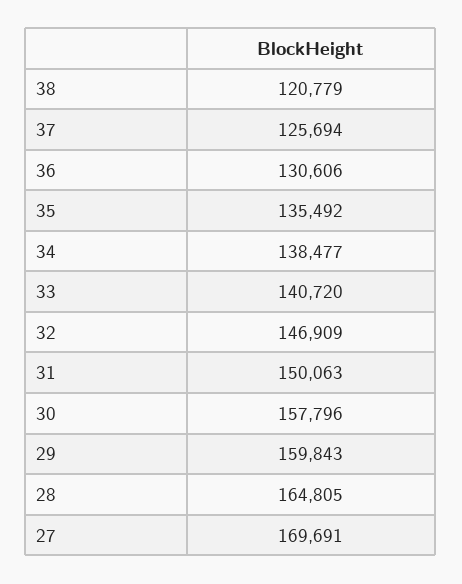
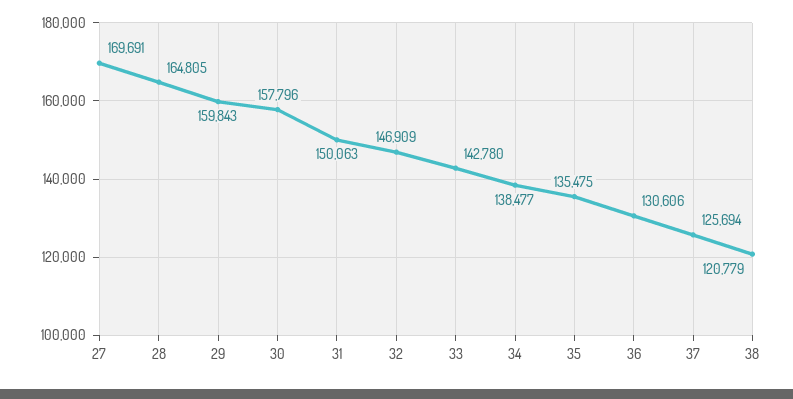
  {
    "38": 120779,
    "37": 125694,
    "36": 130606,
-   "35": 135492,
+   "35": 135475,
    "34": 138477,
-   "33": 140720,
+   "33": 142780,
    "32": 146909,
    "31": 150063,
    "30": 157796,
    "29": 159843,
    "28": 164805,
    "27": 169691
  }

